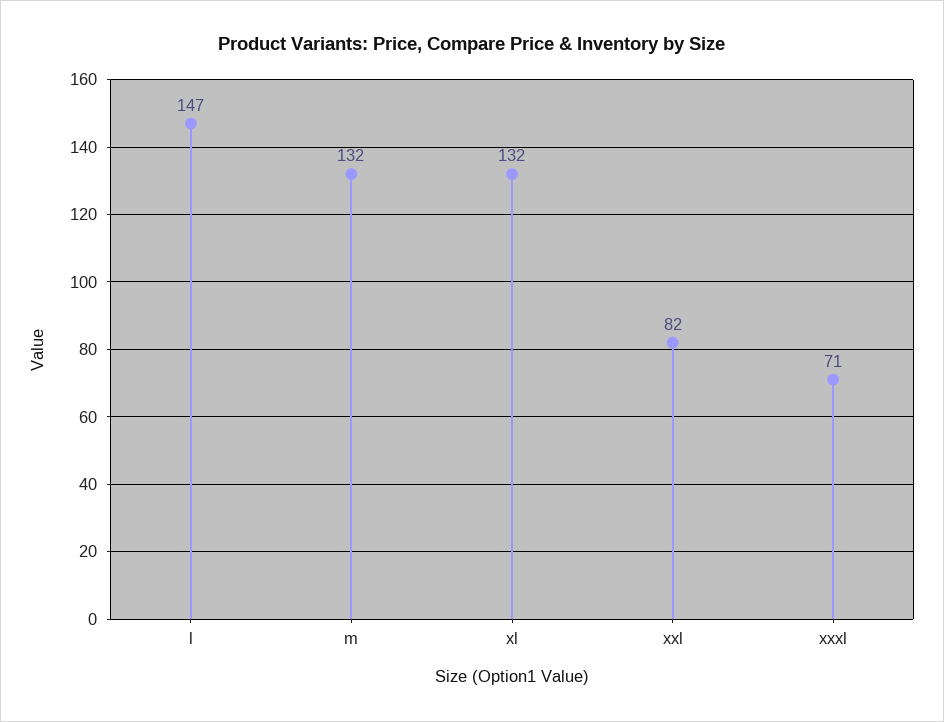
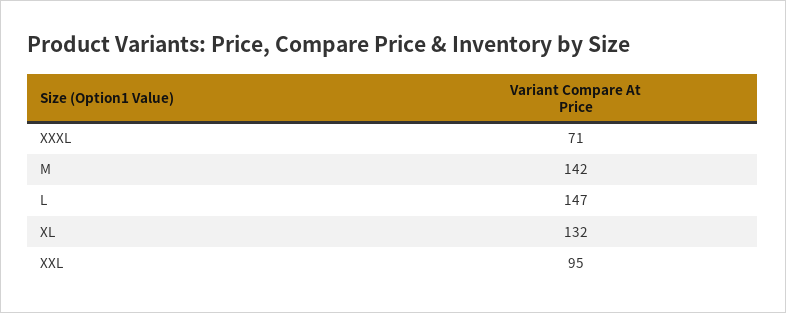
  {
    "l": 147,
-   "m": 132,
+   "m": 142,
    "xl": 132,
-   "xxl": 82,
+   "xxl": 95,
    "xxxl": 71
  }

